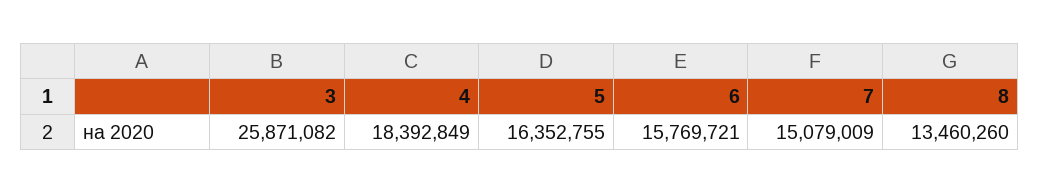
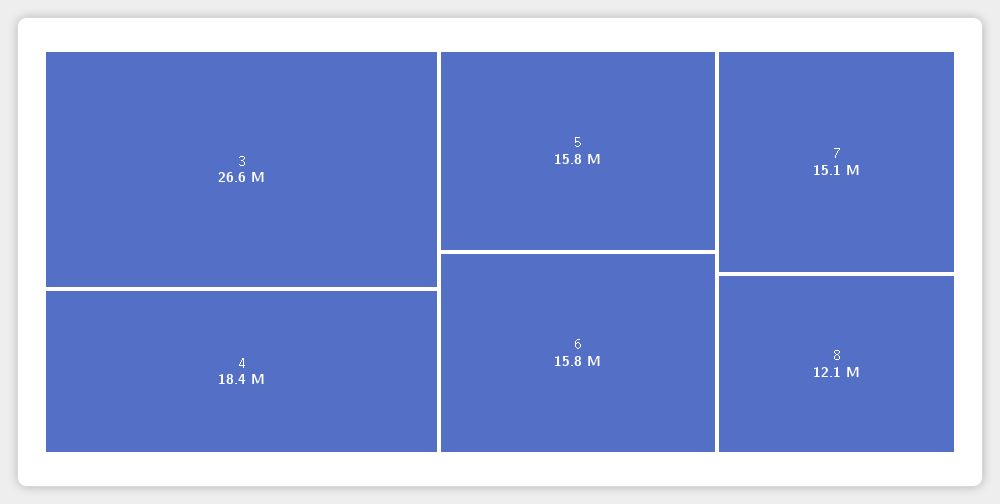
  {
-   "3": 25871082,
+   "3": 26600000,
    "4": 18392849,
-   "5": 16352755,
+   "5": 15800000,
    "6": 15769721,
    "7": 15079009,
-   "8": 13460260
+   "8": 12100000
  }

